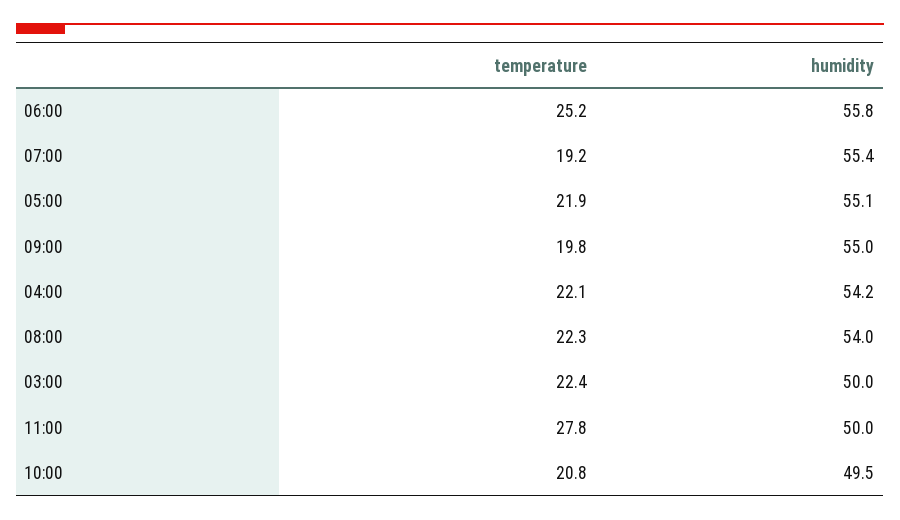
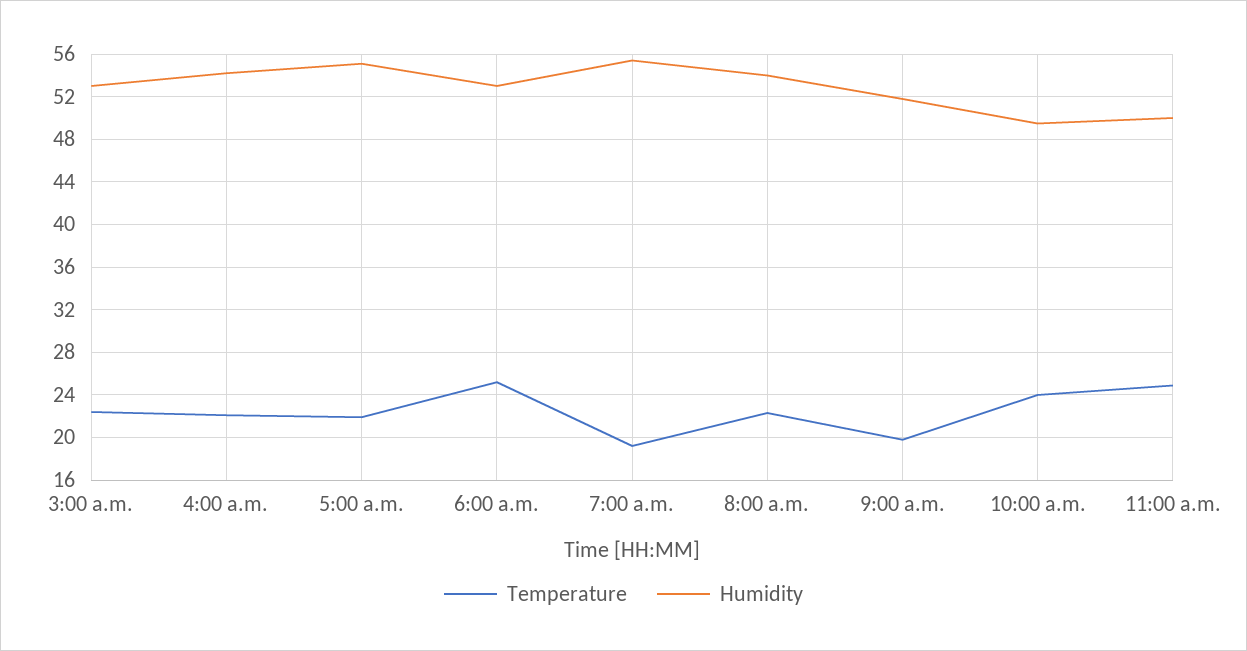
  {
    "temperature": {
      "06:00": 25.2,
      "07:00": 19.2,
      "05:00": 21.9,
      "09:00": 19.8,
      "04:00": 22.1,
      "08:00": 22.3,
      "03:00": 22.4,
-     "11:00": 27.8,
+     "11:00": 25,
-     "10:00": 20.8
+     "10:00": 24
    },
    "humidity": {
-     "06:00": 55.8,
+     "06:00": 53,
      "07:00": 55.4,
      "05:00": 55.1,
-     "09:00": 55,
+     "09:00": 52,
      "04:00": 54.2,
      "08:00": 54,
-     "03:00": 50,
+     "03:00": 53,
      "11:00": 50,
      "10:00": 49.5
    }
  }

